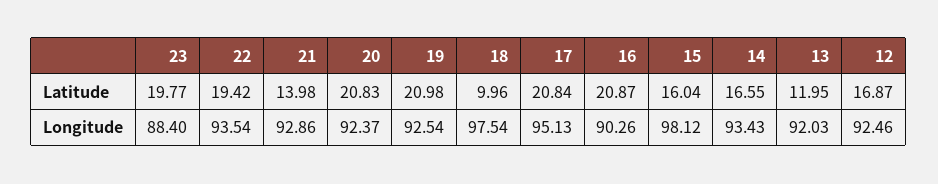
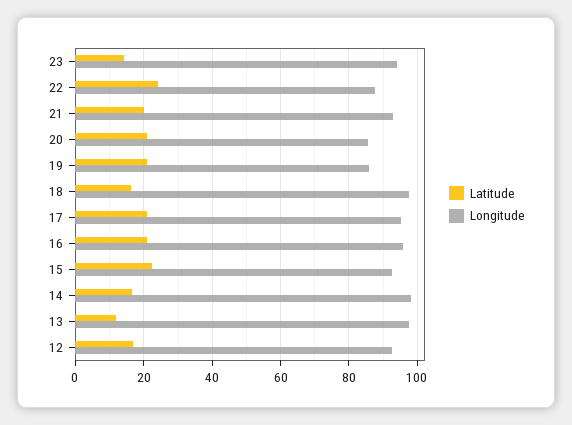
  {
    "Latitude": {
-     "23": 19.77,
+     "23": 14,
-     "22": 19.42,
+     "22": 24,
-     "21": 13.98,
+     "21": 20,
      "20": 20.83,
      "19": 20.98,
-     "18": 9.96,
+     "18": 16,
      "17": 20.84,
      "16": 20.87,
-     "15": 16.04,
+     "15": 22,
      "14": 16.55,
      "13": 11.95,
      "12": 16.87
    },
    "Longitude": {
-     "23": 88.4,
+     "23": 94,
-     "22": 93.54,
+     "22": 88,
      "21": 92.86,
-     "20": 92.37,
+     "20": 86,
-     "19": 92.54,
+     "19": 86,
      "18": 97.54,
      "17": 95.13,
-     "16": 90.26,
+     "16": 96,
-     "15": 98.12,
+     "15": 92,
-     "14": 93.43,
+     "14": 98,
-     "13": 92.03,
+     "13": 98,
      "12": 92.46
    }
  }

